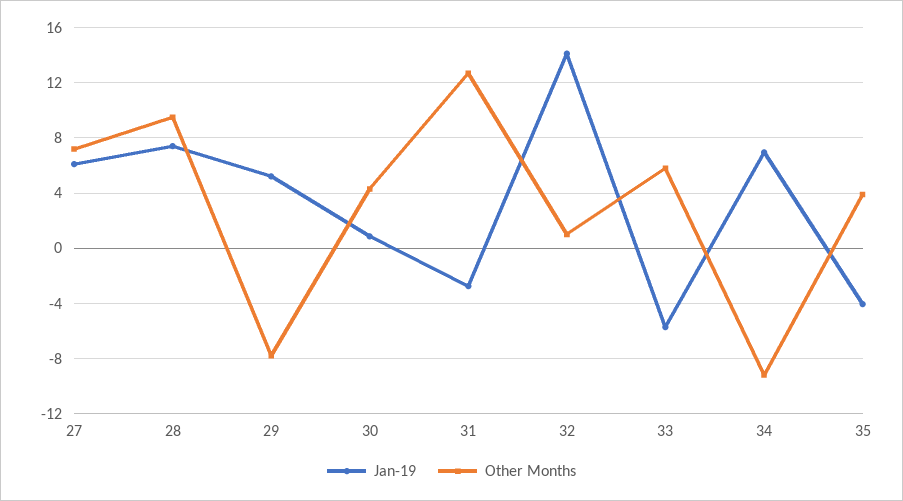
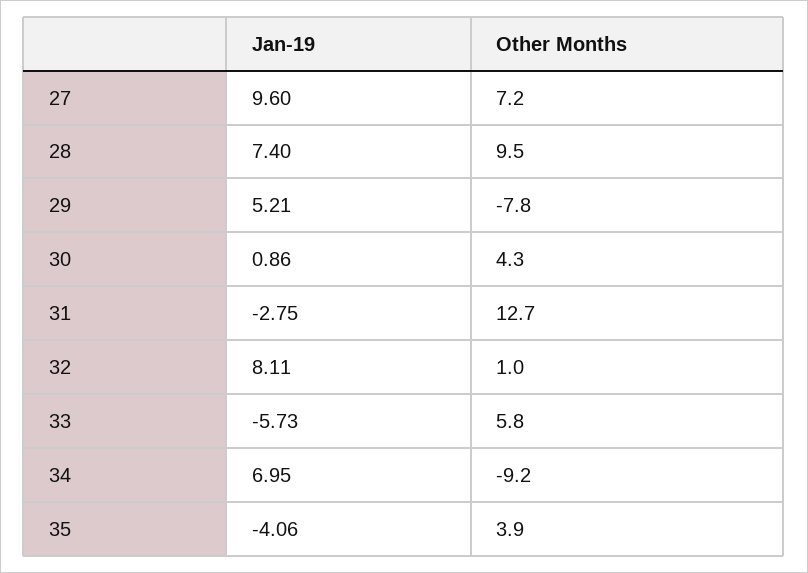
  {
    "Jan-19": {
-     "27": 6,
+     "27": 9.6,
      "28": 7.4,
      "29": 5.21,
      "30": 0.86,
      "31": -2.75,
-     "32": 14,
+     "32": 8.11,
      "33": -5.73,
      "34": 6.95,
      "35": -4.06
    },
    "Other Months": {
      "27": 7.2,
      "28": 9.5,
      "29": -7.8,
      "30": 4.3,
      "31": 12.7,
      "32": 1,
      "33": 5.8,
      "34": -9.2,
      "35": 3.9
    }
  }

